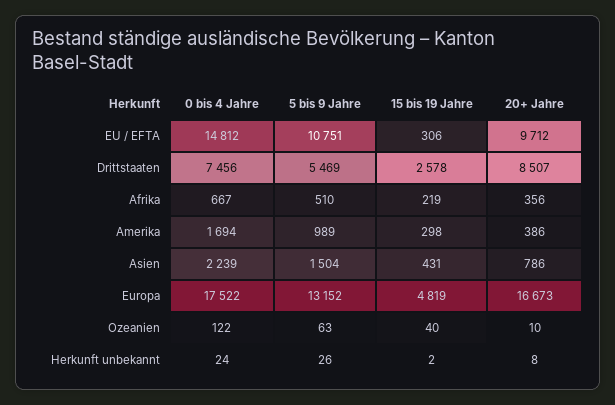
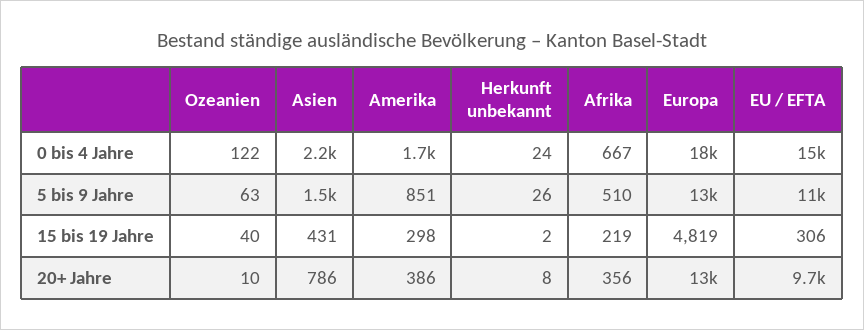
  {
    "0 bis 4 Jahre": {
      "EU / EFTA": 14812,
-     "Drittstaaten": 7456,
      "Afrika": 667,
      "Amerika": 1694,
      "Asien": 2239,
      "Europa": 17522,
      "Ozeanien": 122,
      "Herkunft unbekannt": 24
    },
    "5 bis 9 Jahre": {
      "EU / EFTA": 10751,
-     "Drittstaaten": 5469,
      "Afrika": 510,
-     "Amerika": 989,
+     "Amerika": 851,
      "Asien": 1504,
      "Europa": 13152,
      "Ozeanien": 63,
      "Herkunft unbekannt": 26
    },
    "15 bis 19 Jahre": {
      "EU / EFTA": 306,
-     "Drittstaaten": 2578,
      "Afrika": 219,
      "Amerika": 298,
      "Asien": 431,
      "Europa": 4819,
      "Ozeanien": 40,
      "Herkunft unbekannt": 2
    },
    "20+ Jahre": {
      "EU / EFTA": 9712,
-     "Drittstaaten": 8507,
      "Afrika": 356,
      "Amerika": 386,
      "Asien": 786,
-     "Europa": 16673,
+     "Europa": 13000,
      "Ozeanien": 10,
      "Herkunft unbekannt": 8
    }
  }

